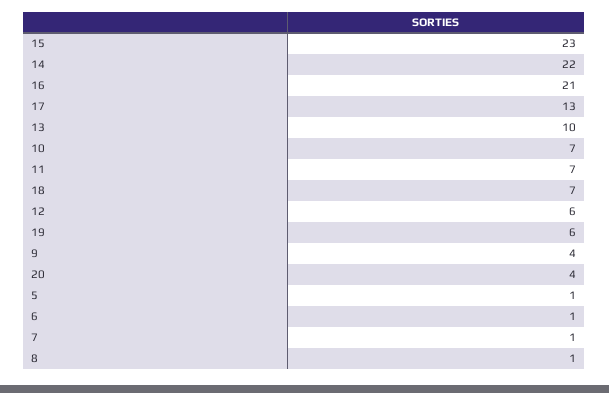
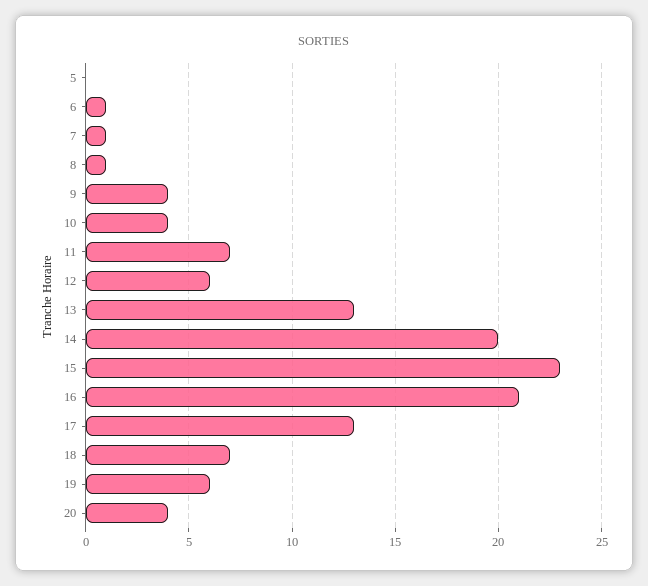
  {
    "15": 23,
-   "14": 22,
+   "14": 20,
    "16": 21,
    "17": 13,
-   "13": 10,
+   "13": 13,
-   "10": 7,
+   "10": 4,
    "11": 7,
    "18": 7,
    "12": 6,
    "19": 6,
    "9": 4,
    "20": 4,
-   "5": 1,
+   "5": 0,
    "6": 1,
    "7": 1,
    "8": 1
  }

